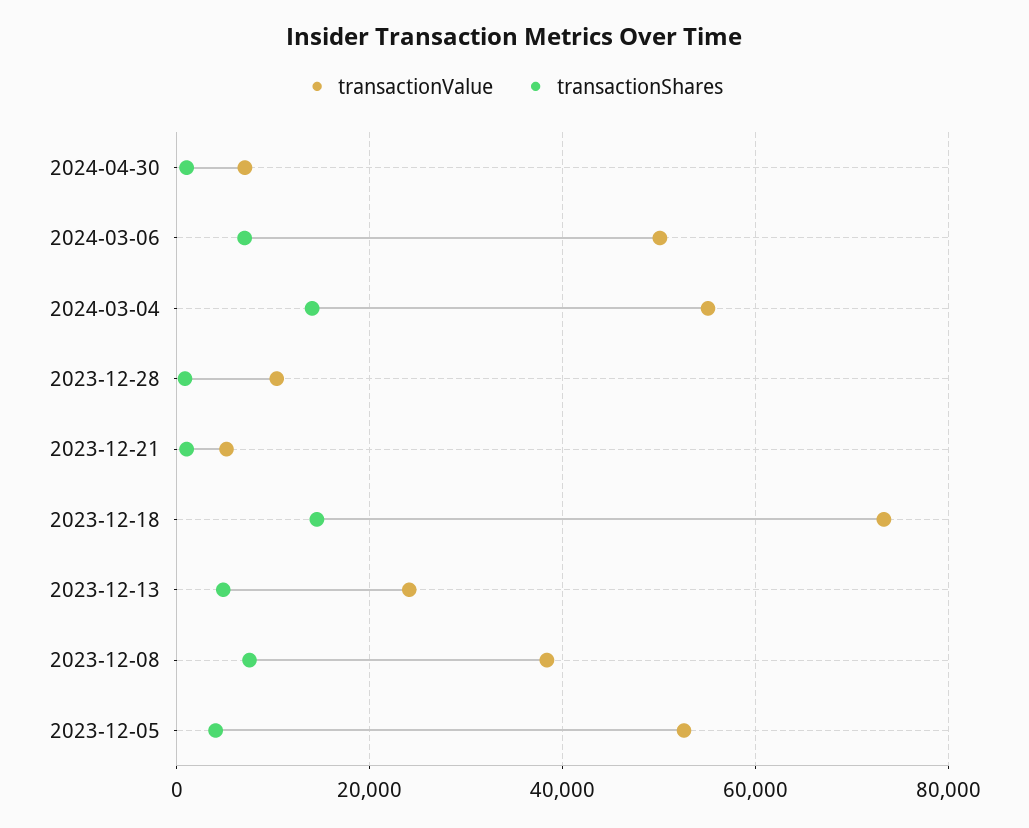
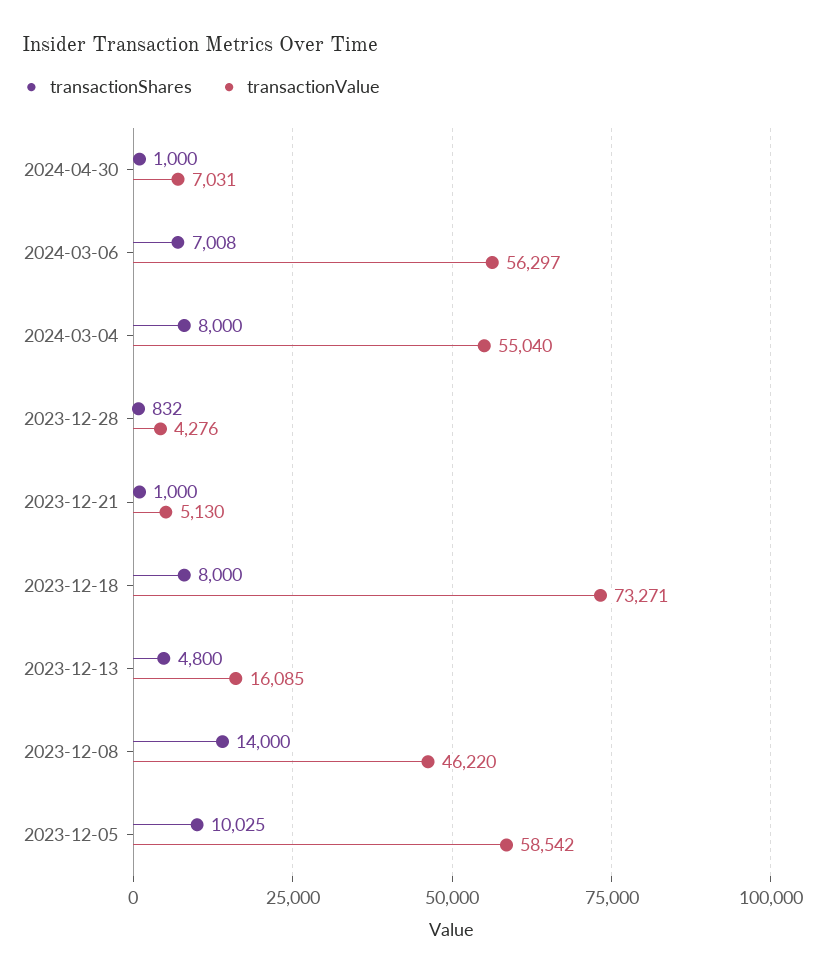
  {
    "transactionValue": {
      "2024-04-30": 7031,
-     "2024-03-06": 50000,
+     "2024-03-06": 56297,
      "2024-03-04": 55040,
-     "2023-12-28": 10000,
+     "2023-12-28": 4276,
      "2023-12-21": 5130,
      "2023-12-18": 73271,
-     "2023-12-13": 24000,
+     "2023-12-13": 16085,
-     "2023-12-08": 38000,
+     "2023-12-08": 46220,
-     "2023-12-05": 52000
+     "2023-12-05": 58542
    },
    "transactionShares": {
      "2024-04-30": 1000,
      "2024-03-06": 7008,
-     "2024-03-04": 14000,
+     "2024-03-04": 8000,
      "2023-12-28": 832,
      "2023-12-21": 1000,
-     "2023-12-18": 14000,
+     "2023-12-18": 8000,
      "2023-12-13": 4800,
-     "2023-12-08": 8000,
+     "2023-12-08": 14000,
-     "2023-12-05": 4000
+     "2023-12-05": 10025
    }
  }

